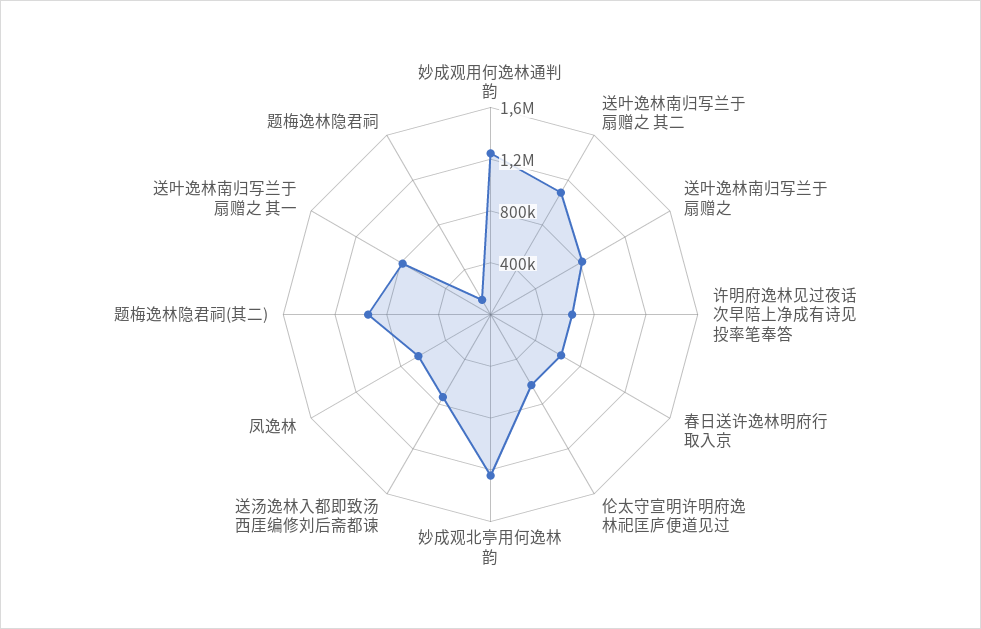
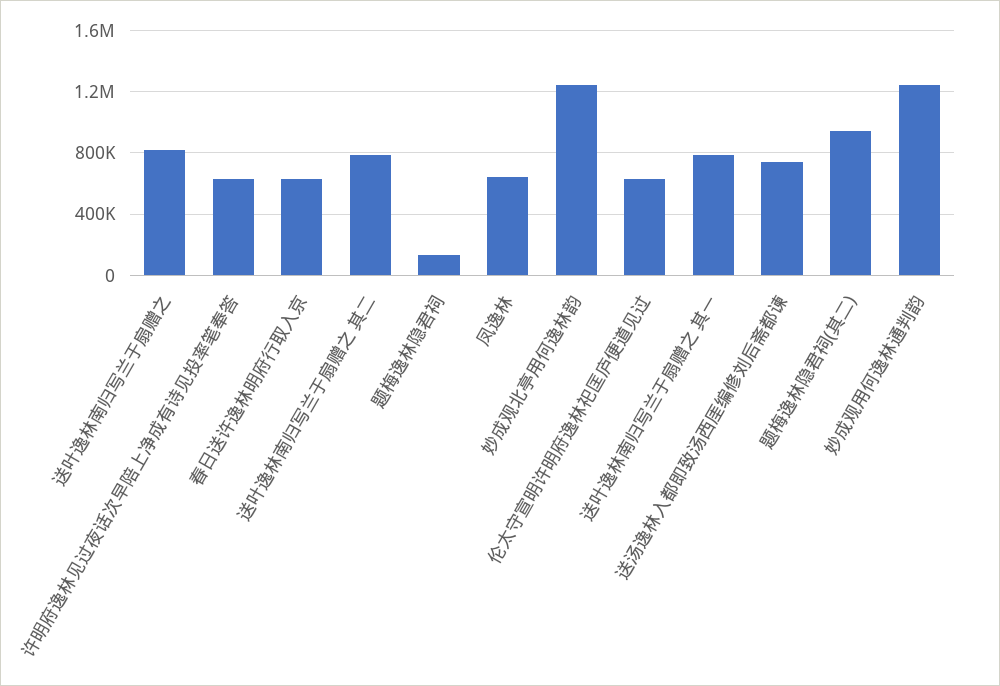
  {
    "妙成观用何逸林通判韵": 1250000,
-   "送叶逸林南归写兰于扇赠之 其二": 1100000,
+   "送叶逸林南归写兰于扇赠之 其二": 800000,
    "送叶逸林南归写兰于扇赠之": 800000,
    "许明府逸林见过夜话次早陪上净成有诗见投率笔奉答": 650000,
    "春日送许逸林明府行取入京": 650000,
    "伦太守宣明许明府逸林祀匡庐便道见过": 650000,
    "妙成观北亭用何逸林韵": 1250000,
    "送汤逸林入都即致汤西厓编修刘后斋都谏": 750000,
    "凤逸林": 650000,
    "题梅逸林隐君祠(其二)": 950000,
    "送叶逸林南归写兰于扇赠之 其一": 800000,
    "题梅逸林隐君祠": 150000
  }

